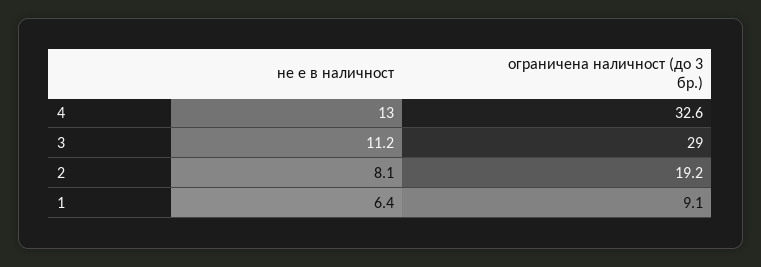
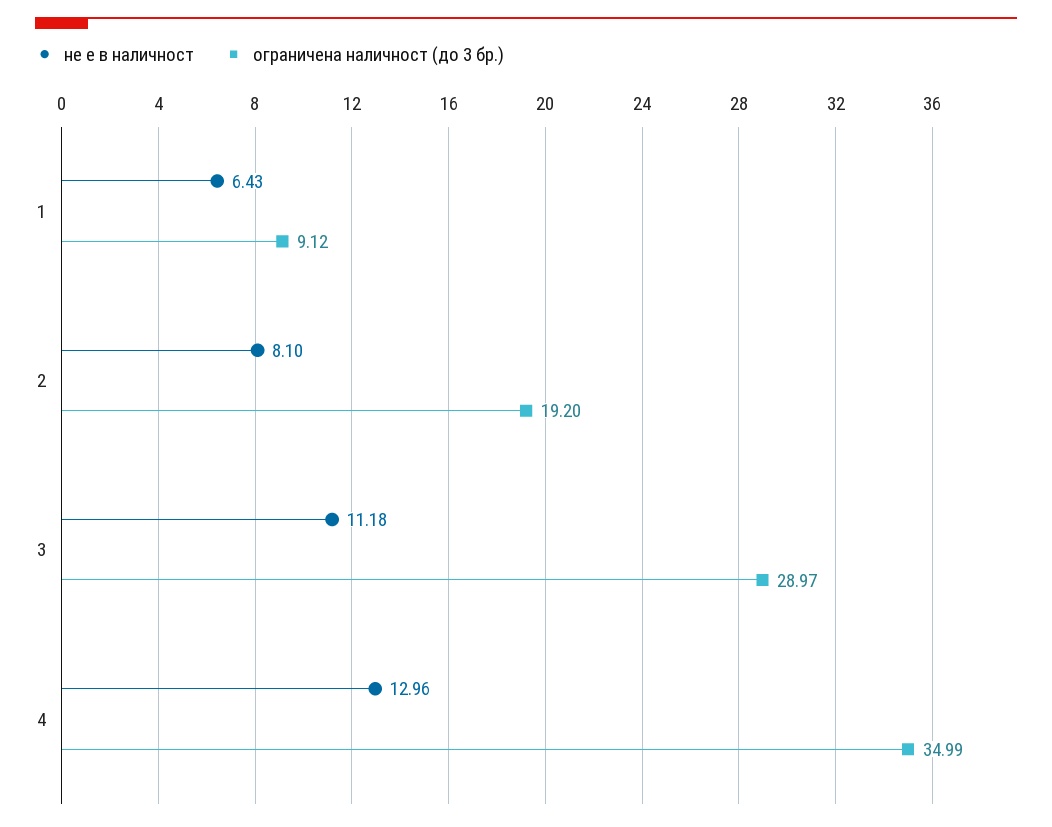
  {
    "не е в наличност": {
      "4": 12.96,
      "3": 11.18,
      "2": 8.1,
      "1": 6.43
    },
    "ограничена наличност (до 3 бр.)": {
-     "4": 32.6,
+     "4": 34.99,
      "3": 28.97,
      "2": 19.2,
      "1": 9.12
    }
  }

